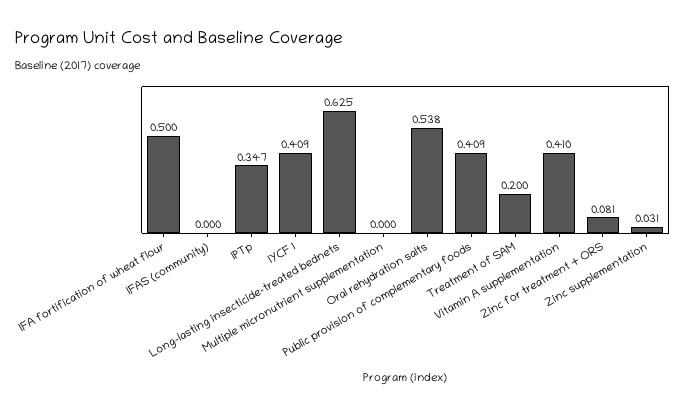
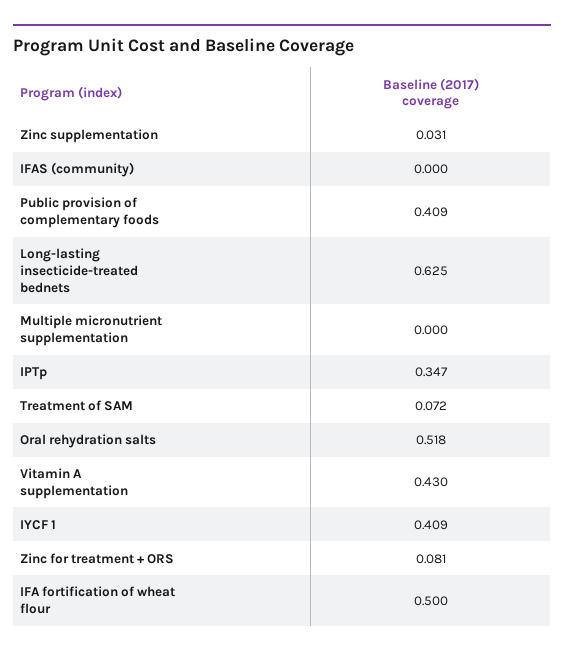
  {
    "IFA fortification of wheat flour": 0.5,
    "IFAS (community)": 0,
    "IPTp": 0.347,
    "IYCF 1": 0.409,
    "Long-lasting insecticide-treated bednets": 0.625,
    "Multiple micronutrient supplementation": 0,
-   "Oral rehydration salts": 0.538,
+   "Oral rehydration salts": 0.518,
    "Public provision of complementary foods": 0.409,
-   "Treatment of SAM": 0.2,
+   "Treatment of SAM": 0.072,
-   "Vitamin A supplementation": 0.41,
+   "Vitamin A supplementation": 0.43,
    "Zinc for treatment + ORS": 0.081,
    "Zinc supplementation": 0.031
  }

